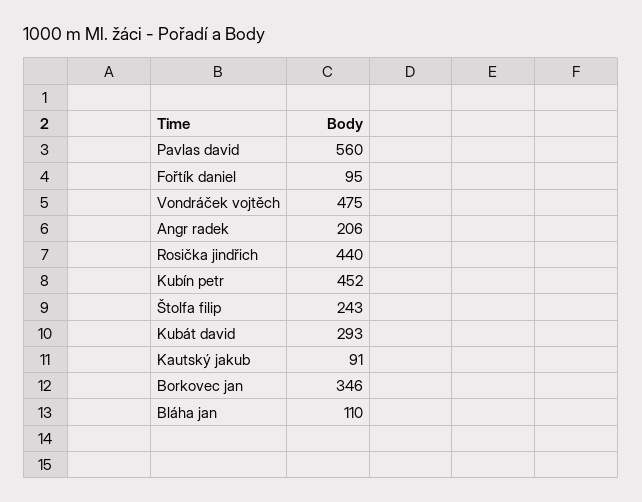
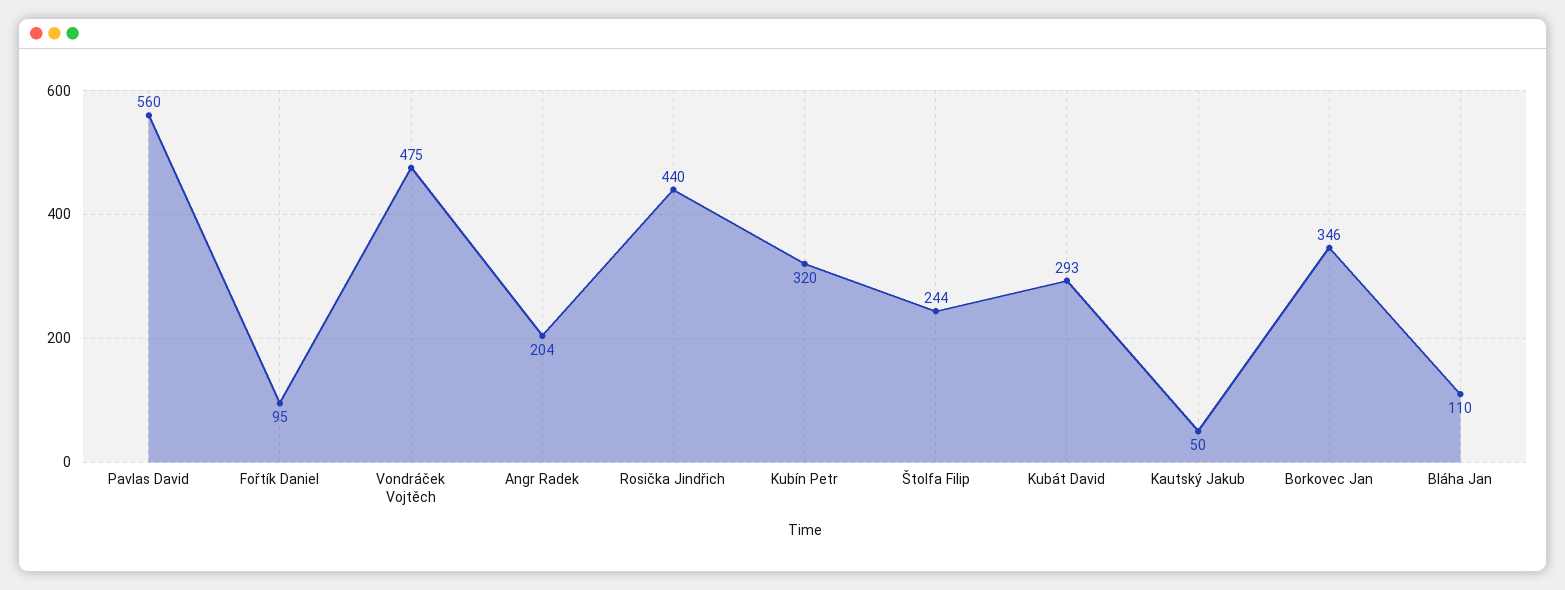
  {
    "Pavlas david": 560,
    "Fořtík daniel": 95,
    "Vondráček vojtěch": 475,
-   "Angr radek": 206,
+   "Angr radek": 204,
    "Rosička jindřich": 440,
-   "Kubín petr": 452,
+   "Kubín petr": 320,
-   "Štolfa filip": 243,
+   "Štolfa filip": 244,
    "Kubát david": 293,
-   "Kautský jakub": 91,
+   "Kautský jakub": 50,
    "Borkovec jan": 346,
    "Bláha jan": 110
  }

